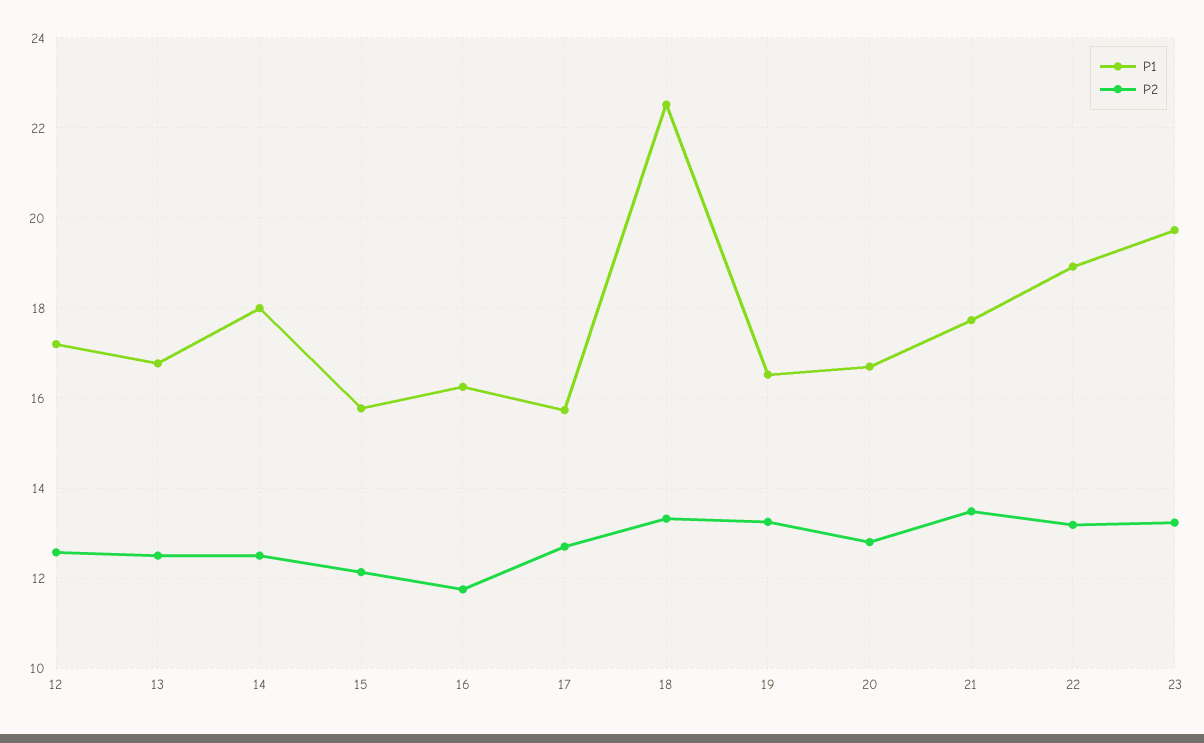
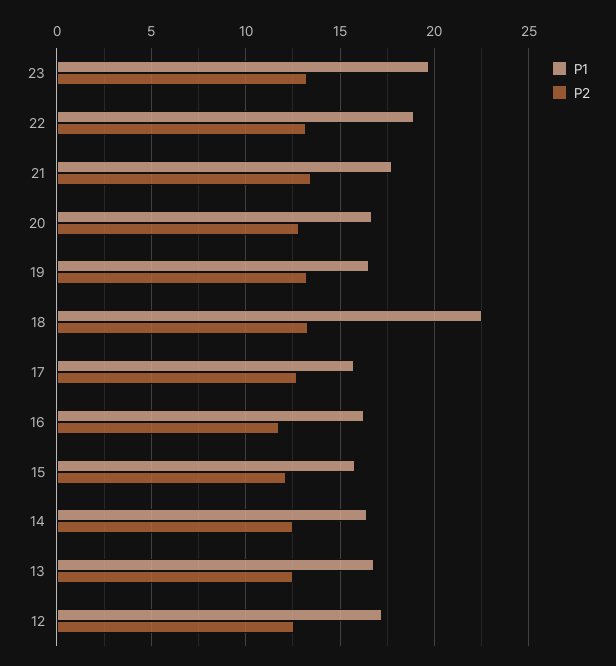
  {
    "P1": {
      "12": 17.2,
      "13": 16.8,
-     "14": 18,
+     "14": 16.5,
      "15": 15.8,
      "16": 16.2,
      "17": 15.8,
      "18": 22.6,
      "19": 16.6,
      "20": 16.8,
      "21": 17.8,
      "22": 19,
      "23": 19.8
    },
    "P2": {
      "12": 12.6,
      "13": 12.6,
      "14": 12.6,
      "15": 12.2,
      "16": 11.8,
      "17": 12.8,
      "18": 13.4,
      "19": 13.2,
      "20": 12.8,
      "21": 13.4,
      "22": 13.2,
      "23": 13.2
    }
  }

